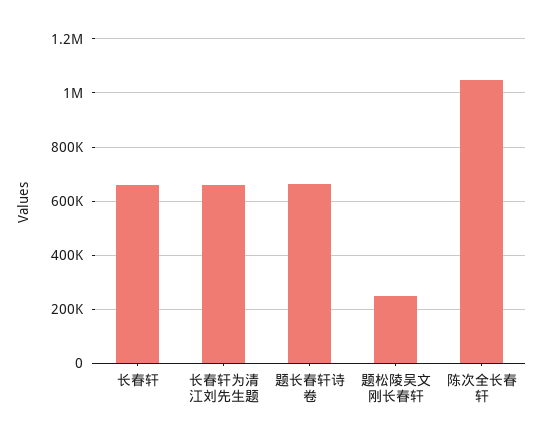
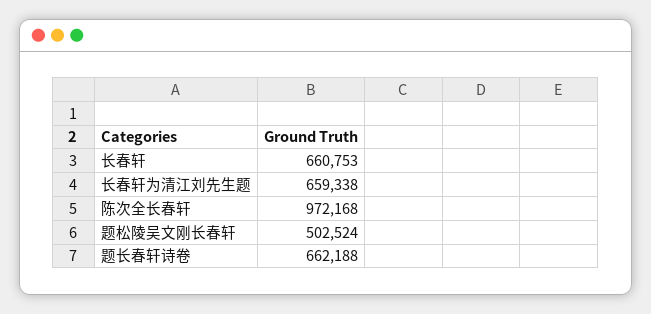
  {
    "长春轩": 660753,
    "长春轩为清江刘先生题": 659338,
    "题长春轩诗卷": 662188,
-   "题松陵吴文刚长春轩": 250000,
+   "题松陵吴文刚长春轩": 502524,
-   "陈次全长春轩": 1050000
+   "陈次全长春轩": 972168
  }

